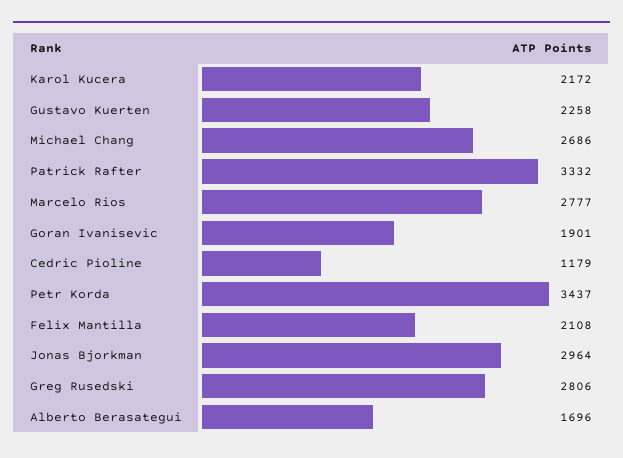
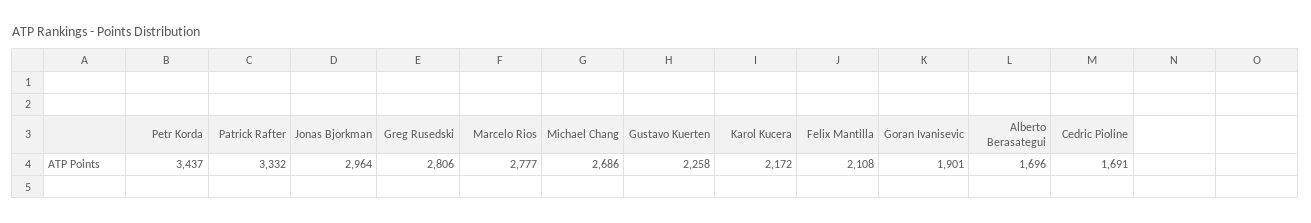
  {
    "Karol Kucera": 2172,
    "Gustavo Kuerten": 2258,
    "Michael Chang": 2686,
    "Patrick Rafter": 3332,
    "Marcelo Rios": 2777,
    "Goran Ivanisevic": 1901,
-   "Cedric Pioline": 1179,
+   "Cedric Pioline": 1691,
    "Petr Korda": 3437,
    "Felix Mantilla": 2108,
    "Jonas Bjorkman": 2964,
    "Greg Rusedski": 2806,
    "Alberto Berasategui": 1696
  }

